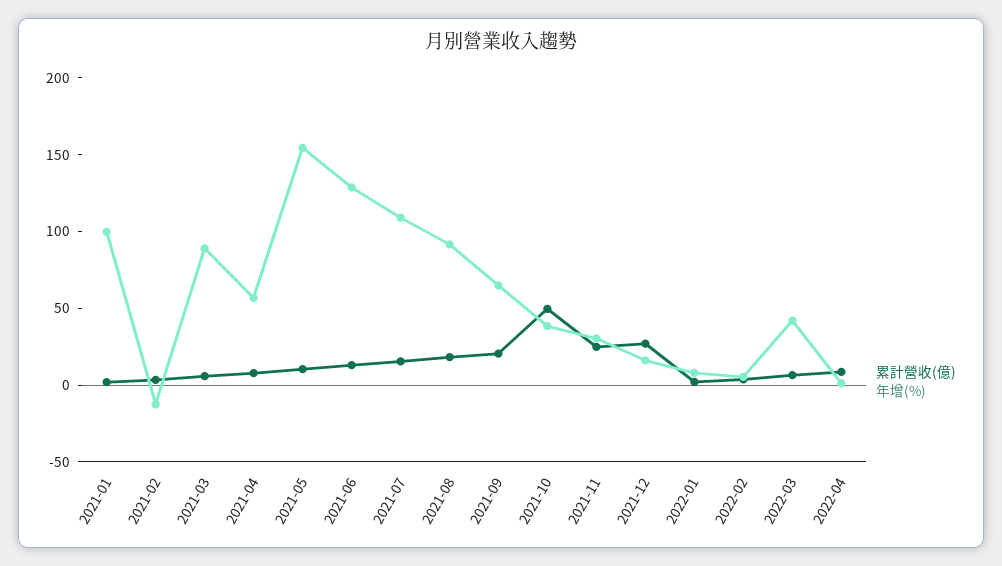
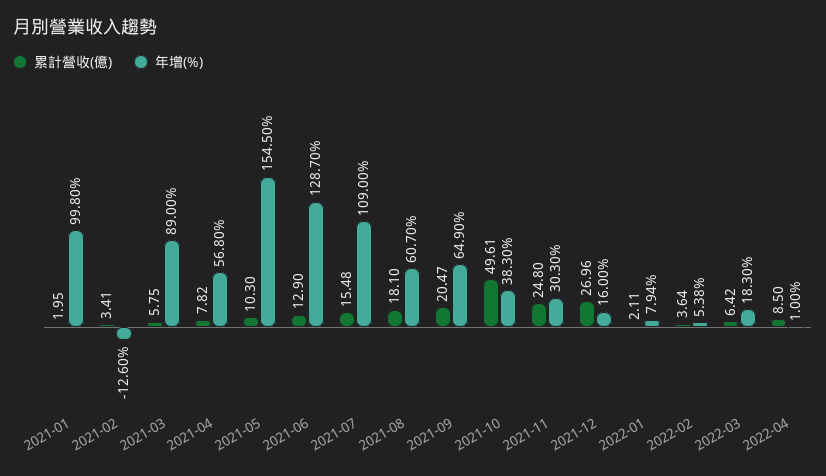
  {
    "累計營收(億)": {
      "2021-01": 1.95,
      "2021-02": 3.41,
      "2021-03": 5.75,
      "2021-04": 7.82,
      "2021-05": 10.3,
      "2021-06": 12.9,
      "2021-07": 15.48,
      "2021-08": 18.1,
      "2021-09": 20.47,
      "2021-10": 49.61,
      "2021-11": 24.8,
      "2021-12": 26.96,
      "2022-01": 2.11,
      "2022-02": 3.64,
      "2022-03": 6.42,
      "2022-04": 8.5
    },
    "年增(%)": {
      "2021-01": 99.8,
      "2021-02": -12.6,
      "2021-03": 89,
      "2021-04": 56.8,
      "2021-05": 154.5,
      "2021-06": 128.7,
      "2021-07": 109,
-     "2021-08": 90,
+     "2021-08": 60.7,
      "2021-09": 64.9,
      "2021-10": 38.3,
      "2021-11": 30.3,
      "2021-12": 16,
      "2022-01": 7.94,
      "2022-02": 5.38,
-     "2022-03": 40,
+     "2022-03": 18.3,
      "2022-04": 1
    }
  }

